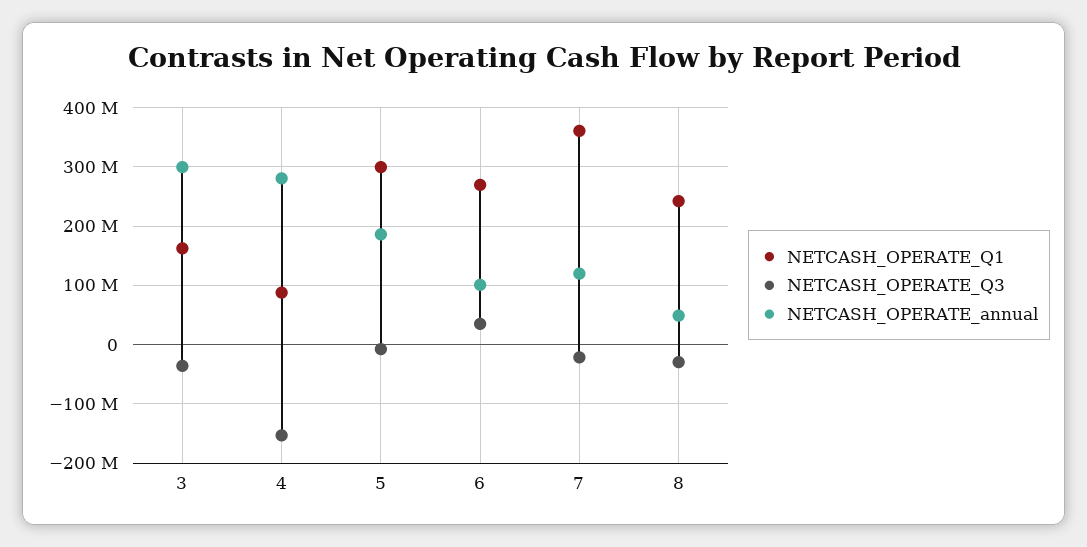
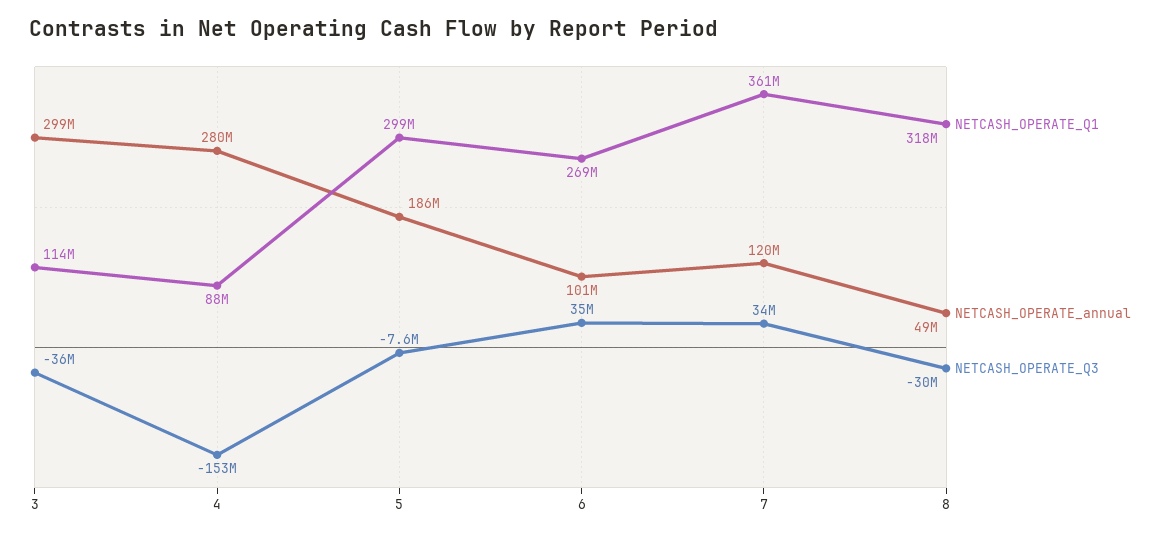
  {
    "NETCASH_OPERATE_Q1": {
-     "3": 160000000,
+     "3": 114000000,
      "4": 88000000,
      "5": 299000000,
      "6": 269000000,
      "7": 361000000,
-     "8": 240000000
+     "8": 318000000
    },
    "NETCASH_OPERATE_Q3": {
      "3": -36000000,
      "4": -153000000,
      "5": -7600000,
      "6": 35000000,
-     "7": -20000000,
+     "7": 34000000,
      "8": -30000000
    },
    "NETCASH_OPERATE_annual": {
      "3": 299000000,
      "4": 280000000,
      "5": 186000000,
      "6": 101000000,
      "7": 120000000,
      "8": 49000000
    }
  }

